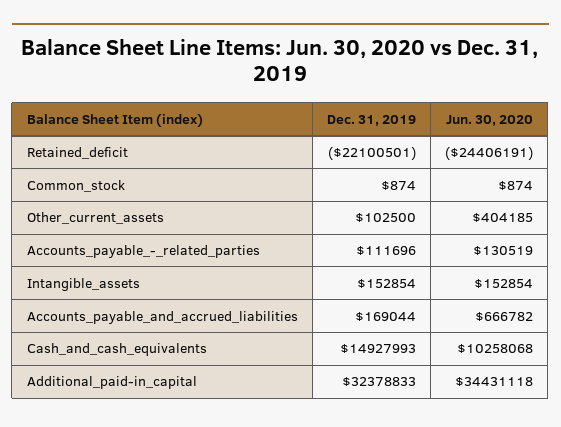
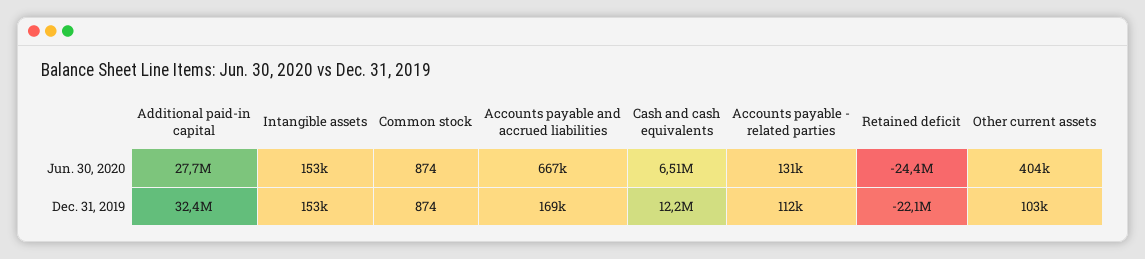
  {
    "Dec. 31, 2019": {
      "Retained_deficit": -22100501,
      "Common_stock": 874,
      "Other_current_assets": 102500,
      "Accounts_payable_-_related_parties": 111696,
      "Intangible_assets": 152854,
      "Accounts_payable_and_accrued_liabilities": 169044,
-     "Cash_and_cash_equivalents": 14927993,
+     "Cash_and_cash_equivalents": 12200000,
      "Additional_paid-in_capital": 32378833
    },
    "Jun. 30, 2020": {
      "Retained_deficit": -24406191,
      "Common_stock": 874,
      "Other_current_assets": 404185,
      "Accounts_payable_-_related_parties": 130519,
      "Intangible_assets": 152854,
      "Accounts_payable_and_accrued_liabilities": 666782,
-     "Cash_and_cash_equivalents": 10258068,
+     "Cash_and_cash_equivalents": 6510000,
-     "Additional_paid-in_capital": 34431118
+     "Additional_paid-in_capital": 27700000
    }
  }

